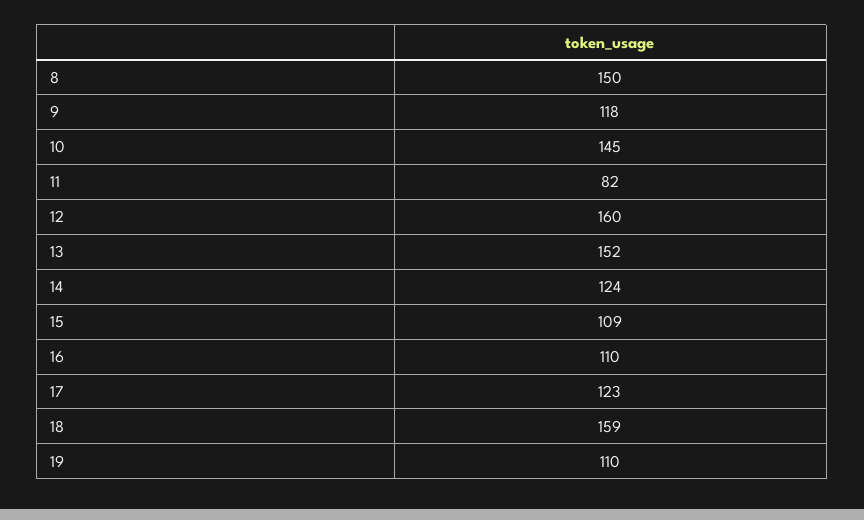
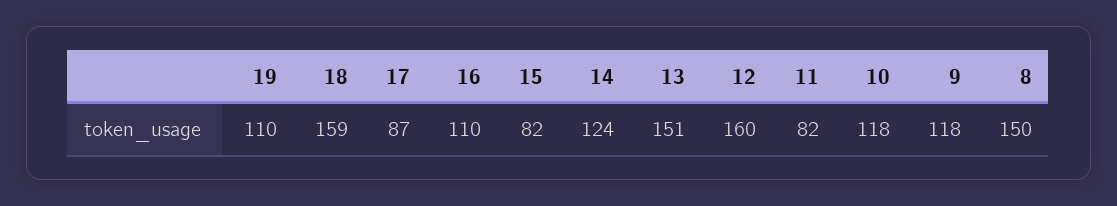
  {
    "8": 150,
    "9": 118,
-   "10": 145,
+   "10": 118,
    "11": 82,
    "12": 160,
-   "13": 152,
+   "13": 151,
    "14": 124,
-   "15": 109,
+   "15": 82,
    "16": 110,
-   "17": 123,
+   "17": 87,
    "18": 159,
    "19": 110
  }

